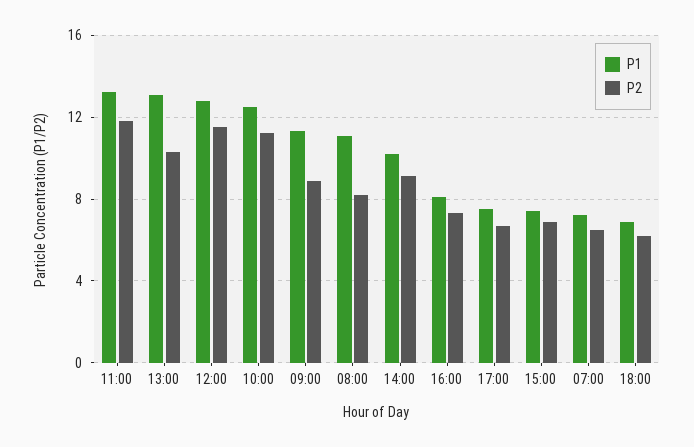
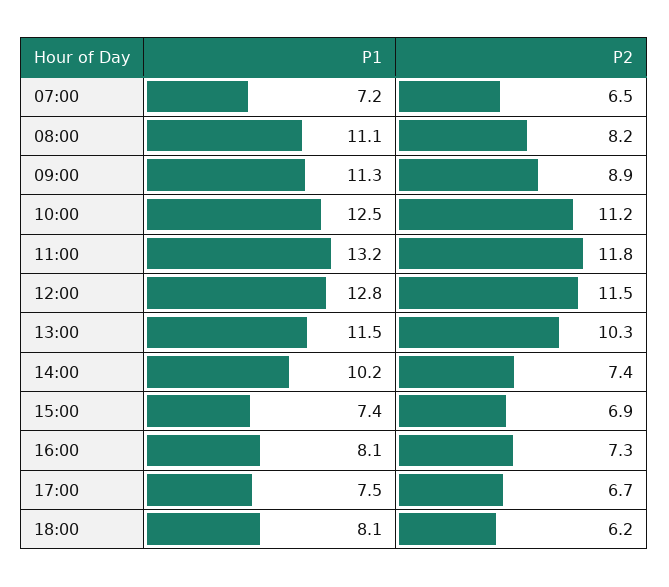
  {
    "P1": {
      "11:00": 13.2,
-     "13:00": 13,
+     "13:00": 11.5,
      "12:00": 12.8,
      "10:00": 12.5,
      "09:00": 11.3,
      "08:00": 11.1,
      "14:00": 10.2,
      "16:00": 8.1,
      "17:00": 7.5,
      "15:00": 7.4,
      "07:00": 7.2,
-     "18:00": 7
+     "18:00": 8.1
    },
    "P2": {
      "11:00": 11.8,
      "13:00": 10.3,
      "12:00": 11.5,
      "10:00": 11.2,
      "09:00": 8.9,
      "08:00": 8.2,
-     "14:00": 9,
+     "14:00": 7.4,
      "16:00": 7.3,
      "17:00": 6.7,
      "15:00": 6.9,
      "07:00": 6.5,
      "18:00": 6.2
    }
  }

